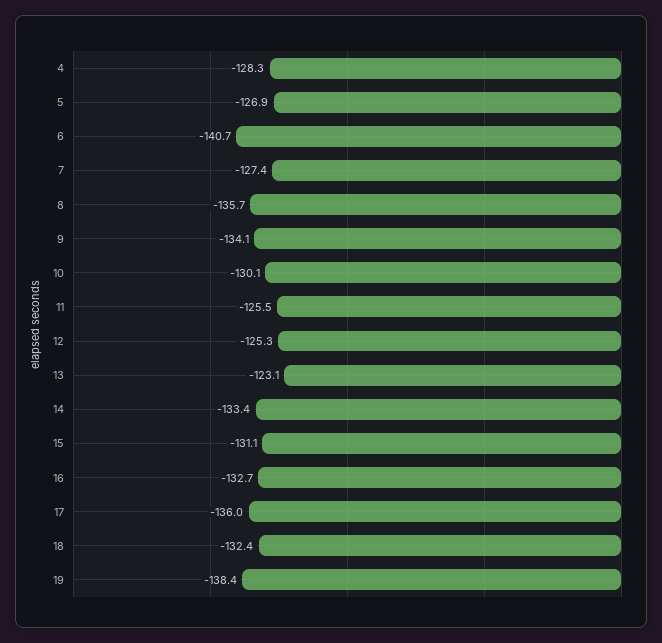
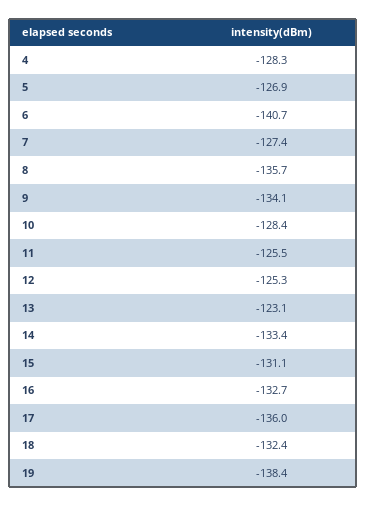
  {
    "4": -128.3,
    "5": -126.9,
    "6": -140.7,
    "7": -127.4,
    "8": -135.7,
    "9": -134.1,
-   "10": -130.1,
+   "10": -128.4,
    "11": -125.5,
    "12": -125.3,
    "13": -123.1,
    "14": -133.4,
    "15": -131.1,
    "16": -132.7,
    "17": -136,
    "18": -132.4,
    "19": -138.4
  }

